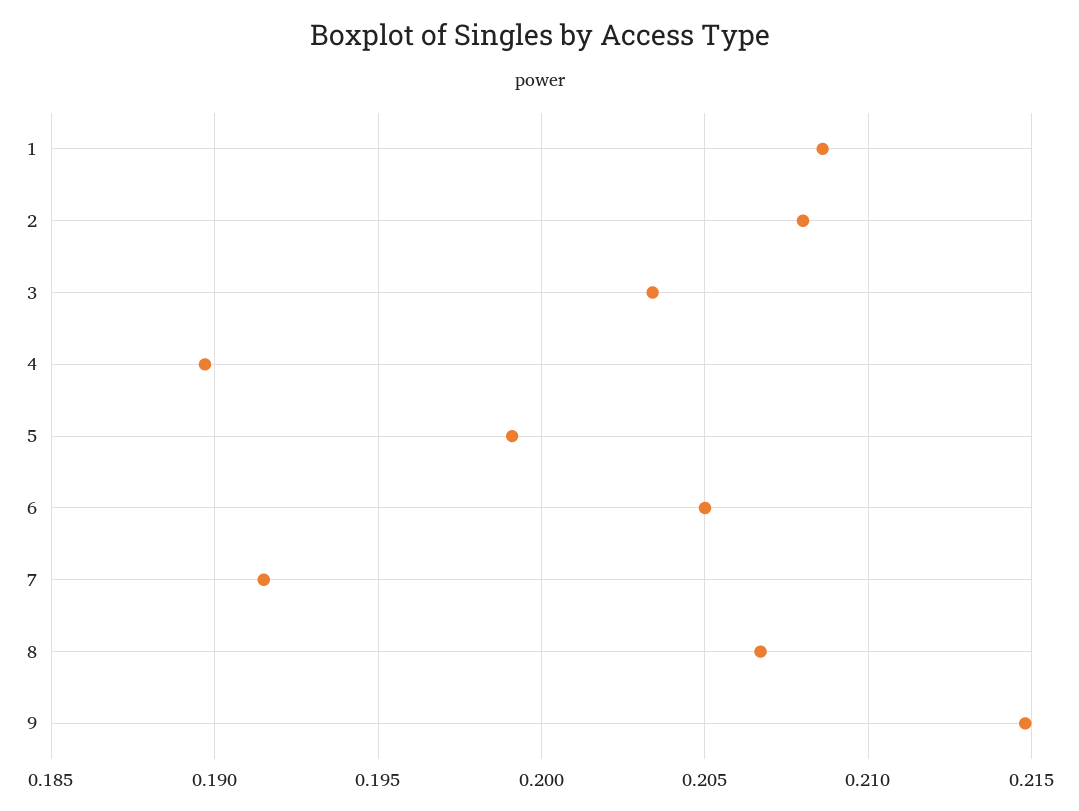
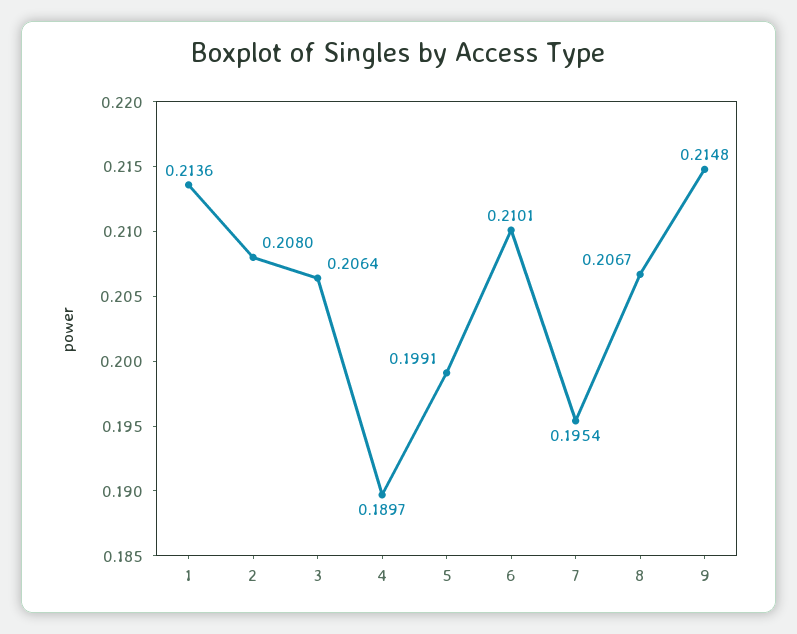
  {
-   "1": 0.2085,
+   "1": 0.2136,
    "2": 0.208,
-   "3": 0.2035,
+   "3": 0.2064,
    "4": 0.1897,
    "5": 0.1991,
-   "6": 0.205,
+   "6": 0.2101,
-   "7": 0.1915,
+   "7": 0.1954,
    "8": 0.2067,
    "9": 0.2148
  }

